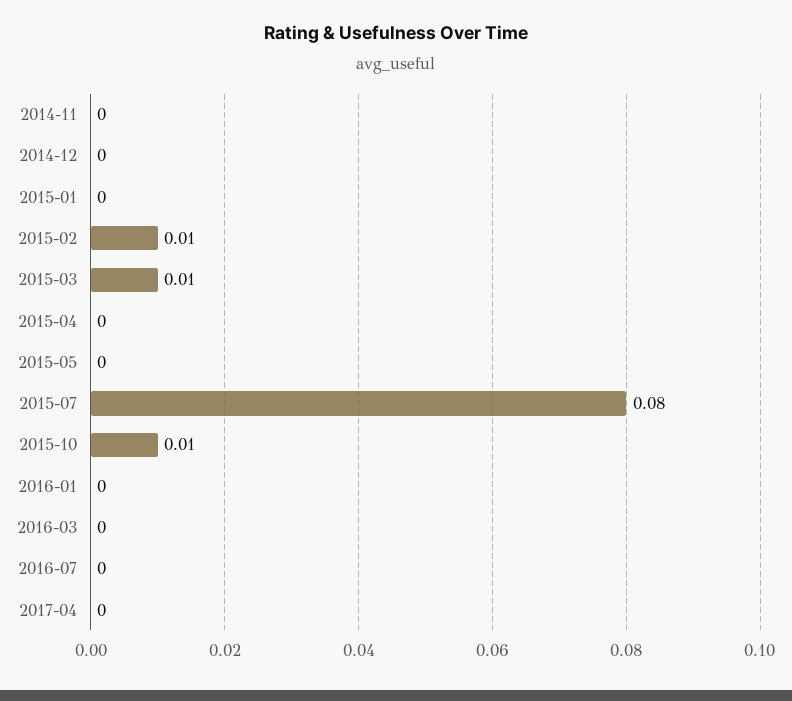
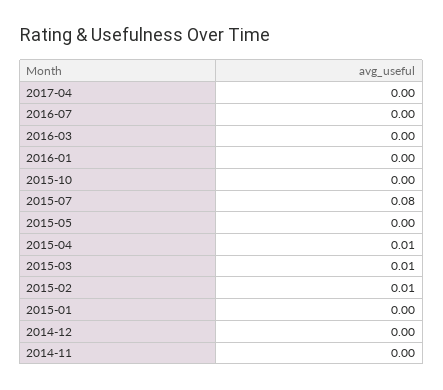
  {
    "2014-11": 0,
    "2014-12": 0,
    "2015-01": 0,
    "2015-02": 0.01,
    "2015-03": 0.01,
-   "2015-04": 0,
+   "2015-04": 0.01,
    "2015-05": 0,
    "2015-07": 0.08,
-   "2015-10": 0.01,
+   "2015-10": 0,
    "2016-01": 0,
    "2016-03": 0,
    "2016-07": 0,
    "2017-04": 0
  }

